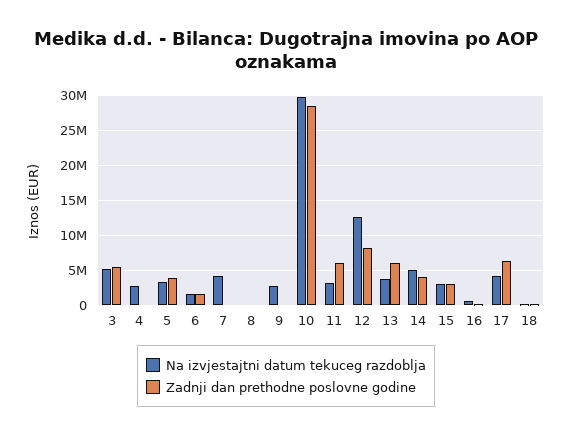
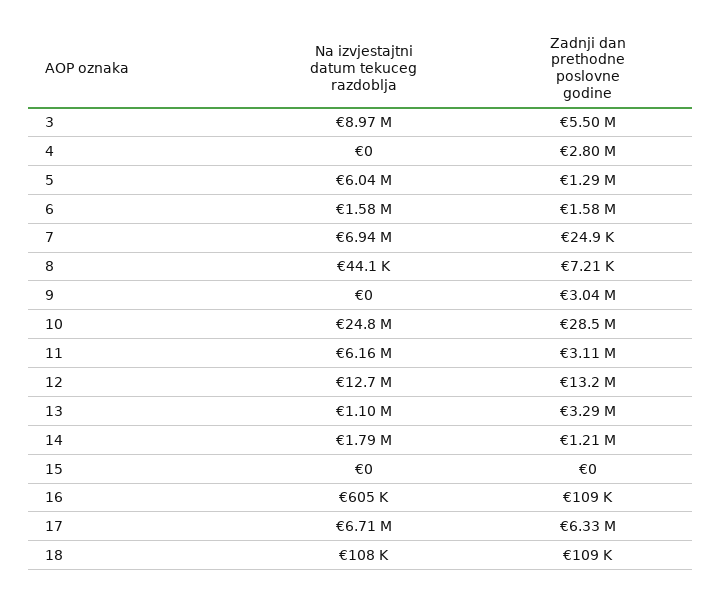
  {
    "Na izvjestajtni datum tekuceg razdoblja": {
-     "3": 5000000,
+     "3": 8970000,
-     "4": 3000000,
+     "4": 0,
-     "5": 3000000,
+     "5": 6040000,
      "6": 1580000,
-     "7": 4000000,
+     "7": 6940000,
      "8": 44100,
-     "9": 3000000,
+     "9": 0,
-     "10": 30000000,
+     "10": 24800000,
-     "11": 3000000,
+     "11": 6160000,
      "12": 12700000,
-     "13": 4000000,
+     "13": 1100000,
-     "14": 5000000,
+     "14": 1790000,
-     "15": 3000000,
+     "15": 0,
      "16": 605000,
-     "17": 4000000,
+     "17": 6710000,
      "18": 108000
    },
    "Zadnji dan prethodne poslovne godine": {
      "3": 5500000,
-     "4": 0,
+     "4": 2800000,
-     "5": 4000000,
+     "5": 1290000,
      "6": 1580000,
      "7": 24900,
      "8": 7210,
-     "9": 0,
+     "9": 3040000,
      "10": 28500000,
-     "11": 6000000,
+     "11": 3110000,
-     "12": 8000000,
+     "12": 13200000,
-     "13": 6000000,
+     "13": 3290000,
-     "14": 4000000,
+     "14": 1210000,
-     "15": 3000000,
+     "15": 0,
      "16": 109000,
      "17": 6330000,
      "18": 109000
    }
  }

